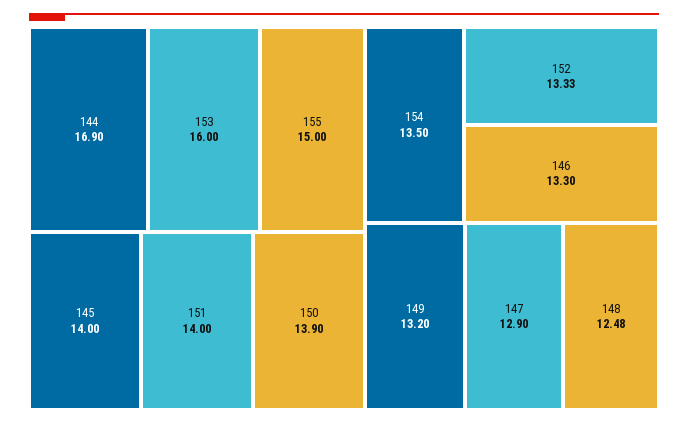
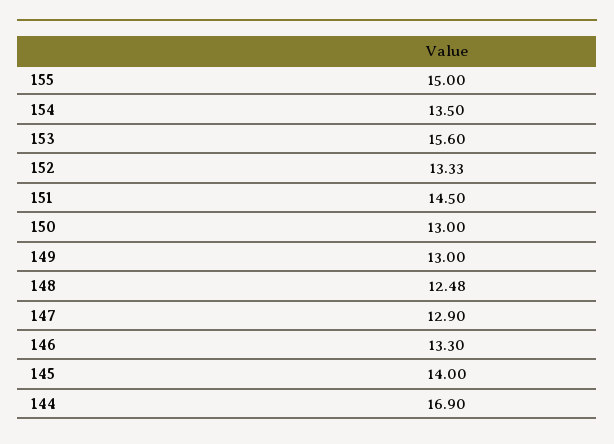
  {
    "144": 16.9,
-   "153": 16,
+   "153": 15.6,
    "155": 15,
    "145": 14,
-   "151": 14,
+   "151": 14.5,
-   "150": 13.9,
+   "150": 13,
    "154": 13.5,
    "152": 13.33,
    "146": 13.3,
-   "149": 13.2,
+   "149": 13,
    "147": 12.9,
    "148": 12.48
  }

